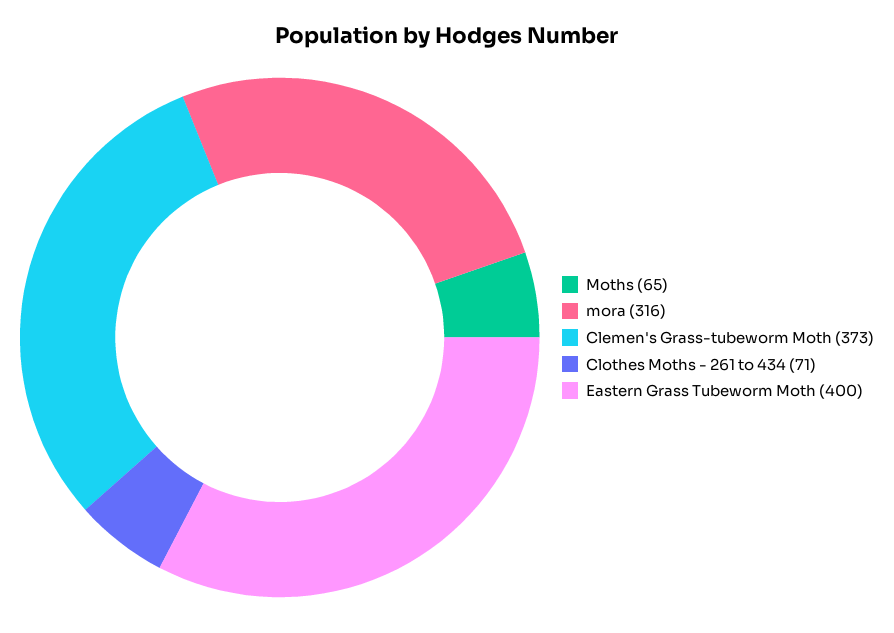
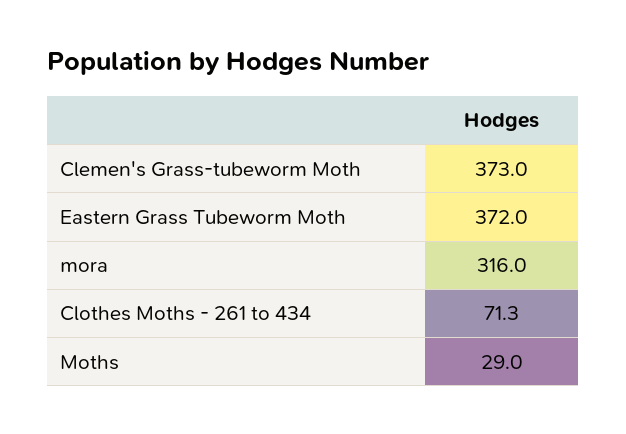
  {
-   "Moths": 65,
+   "Moths": 29,
    "mora": 316,
    "Clemen's Grass-tubeworm Moth": 373,
    "Clothes Moths - 261 to 434": 71.3,
-   "Eastern Grass Tubeworm Moth": 400
+   "Eastern Grass Tubeworm Moth": 372
  }

